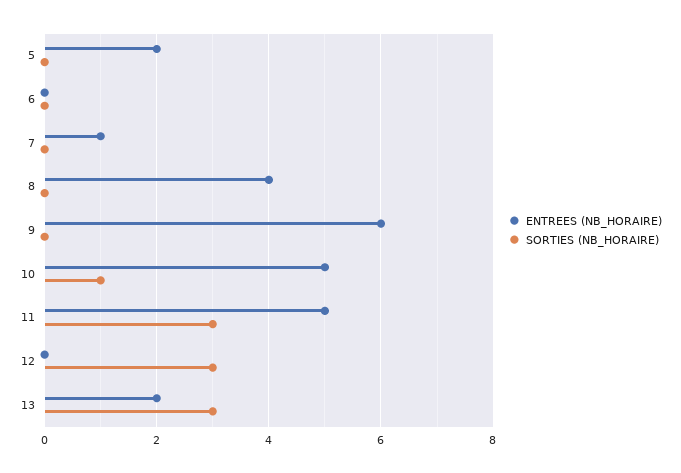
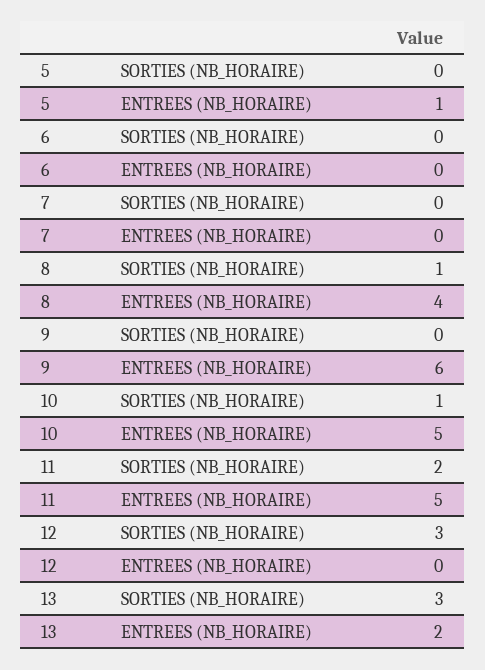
  {
    "ENTREES (NB_HORAIRE)": {
-     "5": 2,
+     "5": 1,
      "6": 0,
-     "7": 1,
+     "7": 0,
      "8": 4,
      "9": 6,
      "10": 5,
      "11": 5,
      "12": 0,
      "13": 2
    },
    "SORTIES (NB_HORAIRE)": {
      "5": 0,
      "6": 0,
      "7": 0,
-     "8": 0,
+     "8": 1,
      "9": 0,
      "10": 1,
-     "11": 3,
+     "11": 2,
      "12": 3,
      "13": 3
    }
  }

